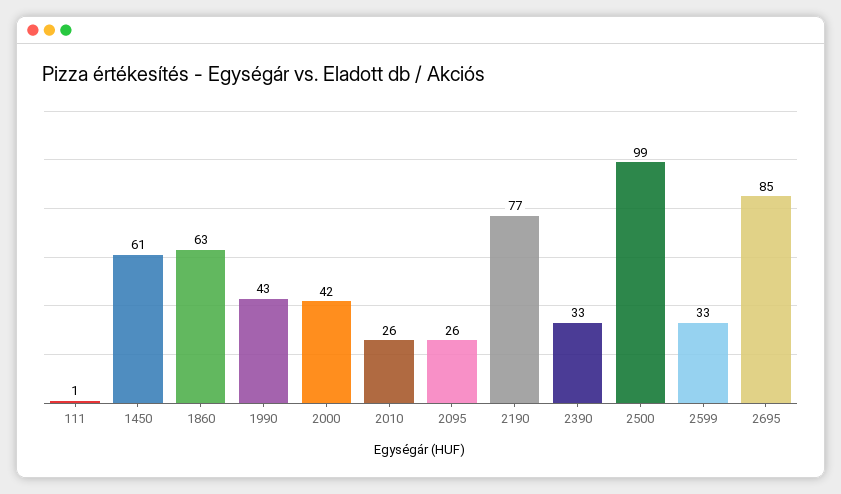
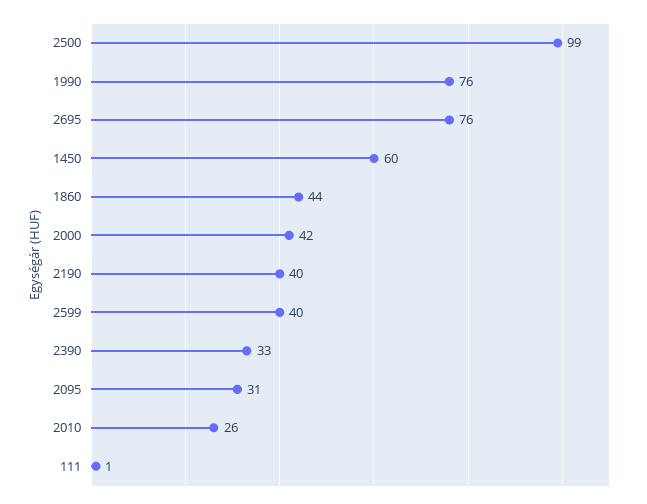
  {
    "111": 1,
-   "1450": 61,
+   "1450": 60,
-   "1860": 63,
+   "1860": 44,
-   "1990": 43,
+   "1990": 76,
    "2000": 42,
    "2010": 26,
-   "2095": 26,
+   "2095": 31,
-   "2190": 77,
+   "2190": 40,
    "2390": 33,
    "2500": 99,
-   "2599": 33,
+   "2599": 40,
-   "2695": 85
+   "2695": 76
  }

